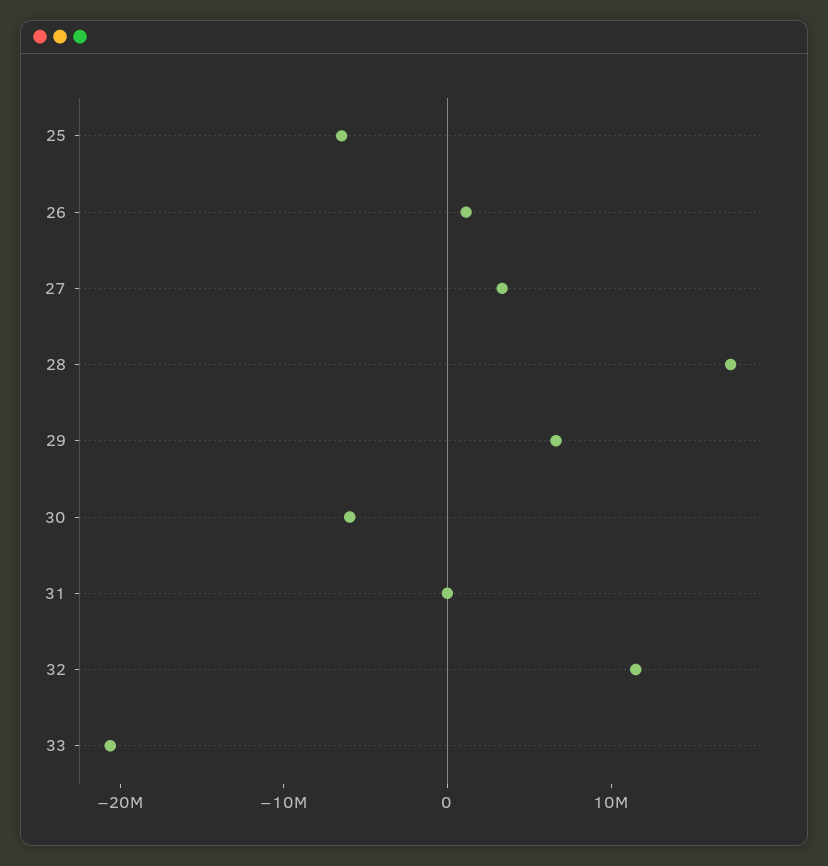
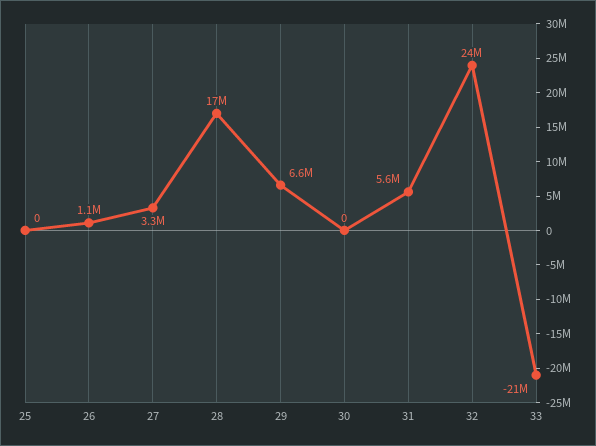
  {
-   "25": -6000000,
+   "25": 0,
    "26": 1100000,
    "27": 3300000,
    "28": 17000000,
    "29": 6600000,
-   "30": -6000000,
+   "30": 0,
-   "31": 0,
+   "31": 5600000,
-   "32": 12000000,
+   "32": 24000000,
    "33": -21000000
  }

